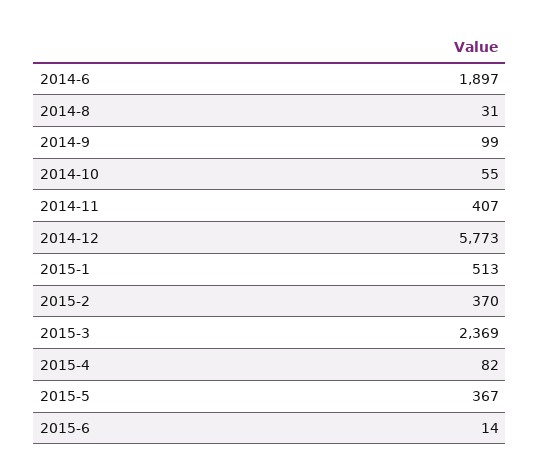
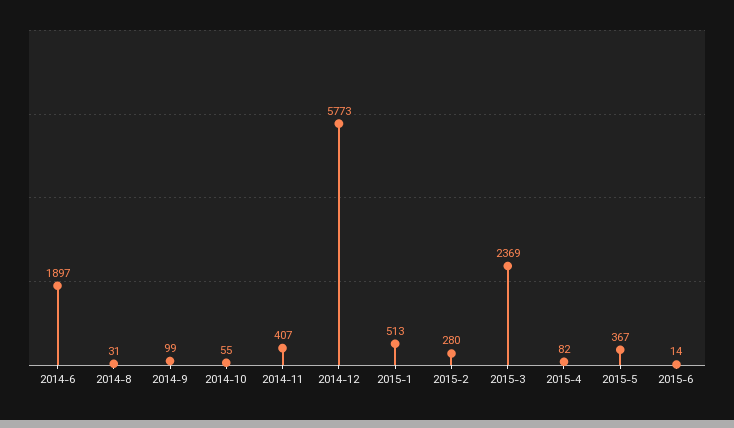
  {
    "2014-6": 1897,
    "2014-8": 31,
    "2014-9": 99,
    "2014-10": 55,
    "2014-11": 407,
    "2014-12": 5773,
    "2015-1": 513,
-   "2015-2": 370,
+   "2015-2": 280,
    "2015-3": 2369,
    "2015-4": 82,
    "2015-5": 367,
    "2015-6": 14
  }

